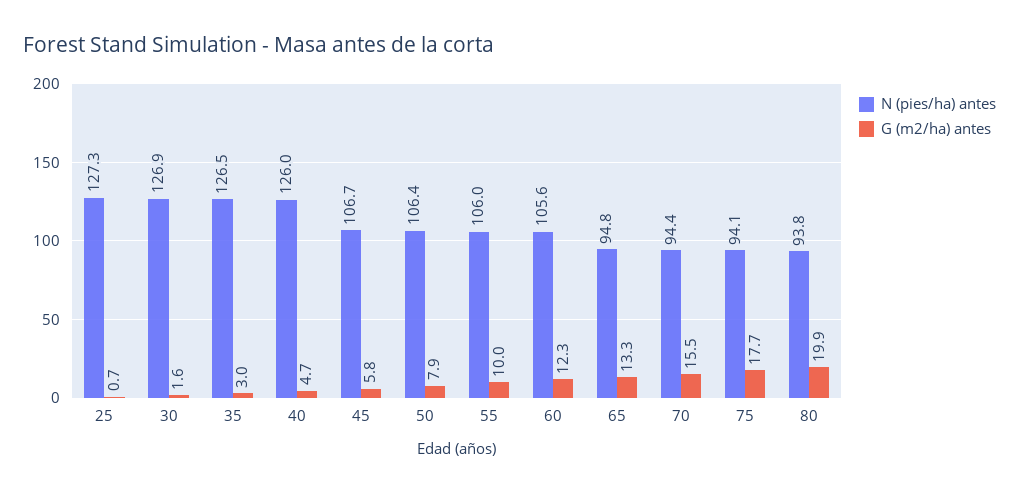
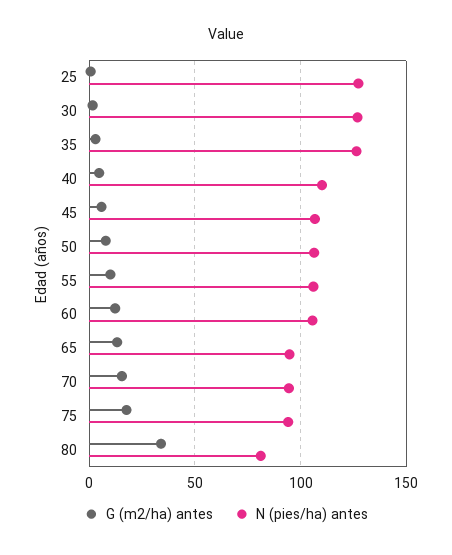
  {
    "N (pies/ha) antes": {
      "25": 127.3,
      "30": 126.9,
      "35": 126.5,
-     "40": 126,
+     "40": 110,
      "45": 106.7,
      "50": 106.4,
      "55": 106,
      "60": 105.6,
      "65": 94.8,
      "70": 94.4,
      "75": 94.1,
-     "80": 93.8
+     "80": 80
    },
    "G (m2/ha) antes": {
      "25": 0.7,
      "30": 1.6,
      "35": 3,
      "40": 4.7,
      "45": 5.8,
      "50": 7.9,
      "55": 10,
      "60": 12.3,
      "65": 13.3,
      "70": 15.5,
      "75": 17.7,
-     "80": 19.9
+     "80": 35
    }
  }

